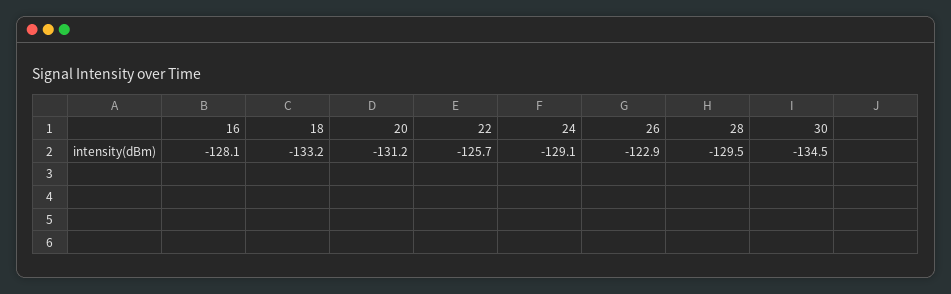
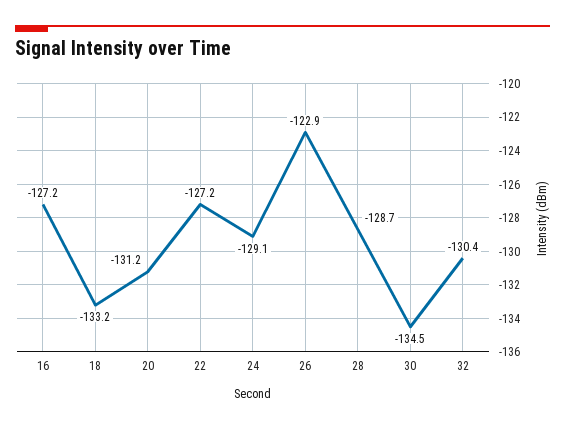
  {
-   "16": -128.1,
+   "16": -127.2,
    "18": -133.2,
    "20": -131.2,
-   "22": -125.7,
+   "22": -127.2,
    "24": -129.1,
    "26": -122.9,
-   "28": -129.5,
+   "28": -128.7,
-   "30": -134.5
+   "30": -134.5,
+   "32": -130.4
  }

